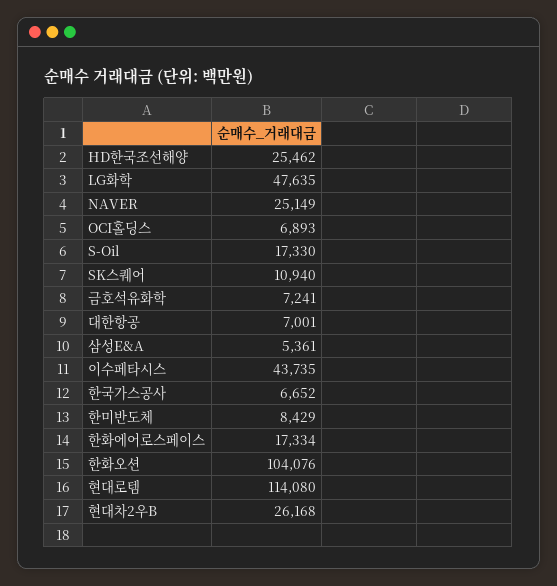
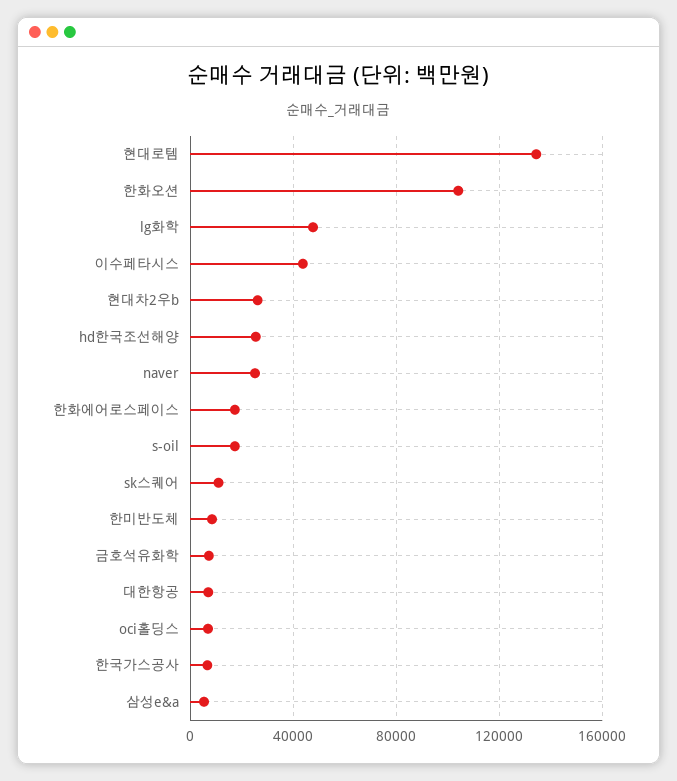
  {
    "HD한국조선해양": 25462,
    "LG화학": 47635,
    "NAVER": 25149,
    "OCI홀딩스": 6893,
    "S-Oil": 17330,
    "SK스퀘어": 10940,
    "금호석유화학": 7241,
    "대한항공": 7001,
    "삼성E&A": 5361,
    "이수페타시스": 43735,
    "한국가스공사": 6652,
    "한미반도체": 8429,
    "한화에어로스페이스": 17334,
    "한화오션": 104076,
-   "현대로템": 114080,
+   "현대로템": 135000,
    "현대차2우B": 26168
  }

